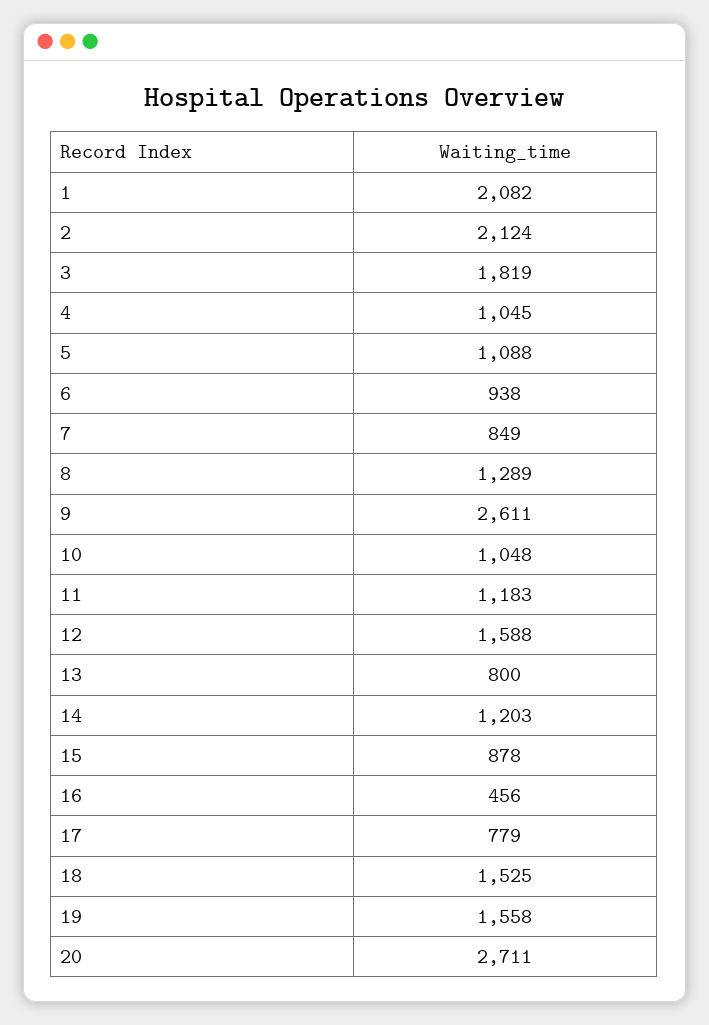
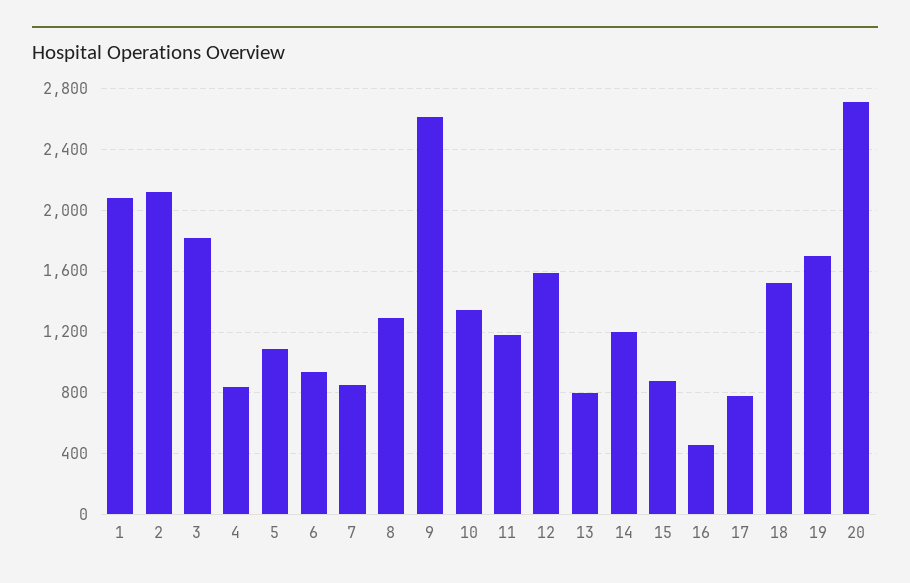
  {
    "1": 2082,
    "2": 2124,
    "3": 1819,
-   "4": 1045,
+   "4": 850,
    "5": 1088,
    "6": 938,
    "7": 849,
    "8": 1289,
    "9": 2611,
-   "10": 1048,
+   "10": 1350,
    "11": 1183,
    "12": 1588,
    "13": 800,
    "14": 1203,
    "15": 878,
    "16": 456,
    "17": 779,
    "18": 1525,
-   "19": 1558,
+   "19": 1700,
    "20": 2711
  }

